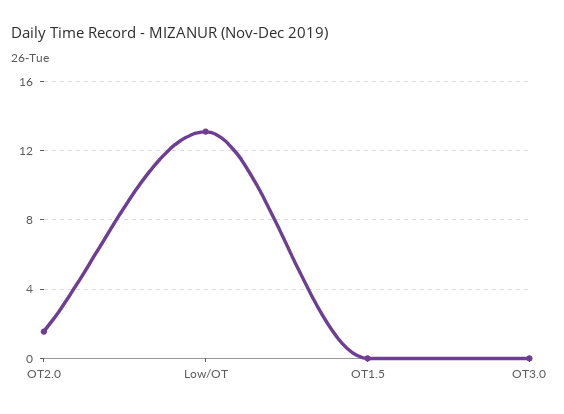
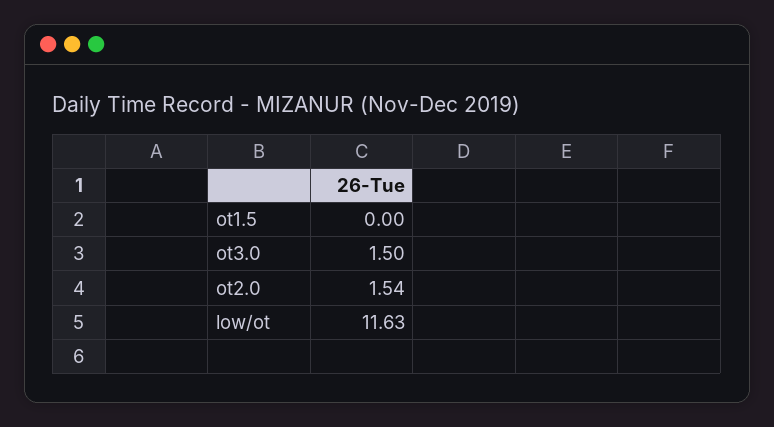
  {
    "OT2.0": 1.54,
-   "Low/OT": 13,
+   "Low/OT": 11.63,
    "OT1.5": 0,
-   "OT3.0": 0
+   "OT3.0": 1.5
  }

